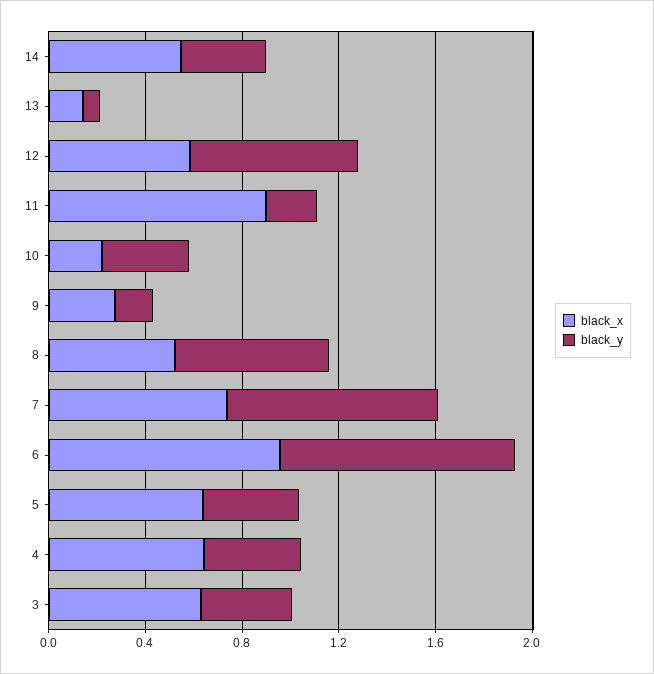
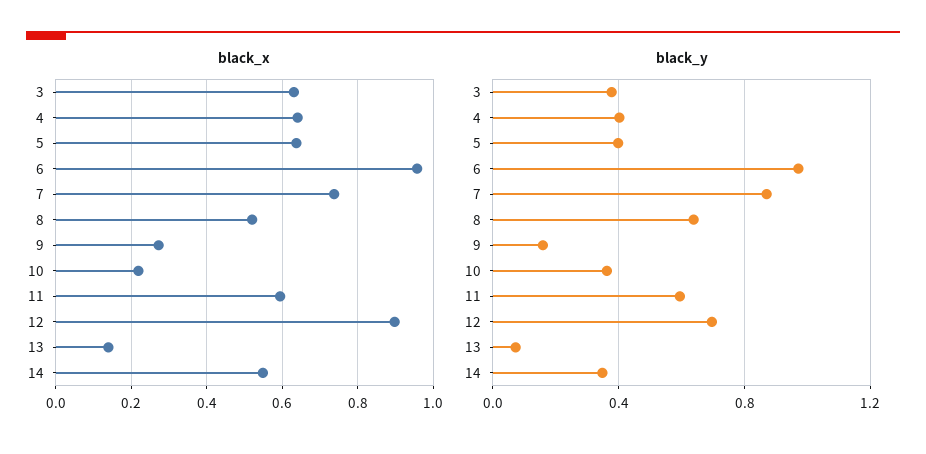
  {
    "black_x": {
      "14": 0.54,
      "13": 0.14,
-     "12": 0.6,
+     "12": 0.9,
-     "11": 0.9,
+     "11": 0.6,
      "10": 0.22,
      "9": 0.28,
      "8": 0.52,
      "7": 0.74,
      "6": 0.96,
      "5": 0.64,
      "4": 0.64,
      "3": 0.64
    },
    "black_y": {
      "14": 0.35,
      "13": 0.05,
      "12": 0.7,
-     "11": 0.2,
+     "11": 0.6,
      "10": 0.35,
      "9": 0.15,
      "8": 0.65,
      "7": 0.85,
      "6": 0.95,
      "5": 0.4,
      "4": 0.4,
      "3": 0.4
    }
  }

